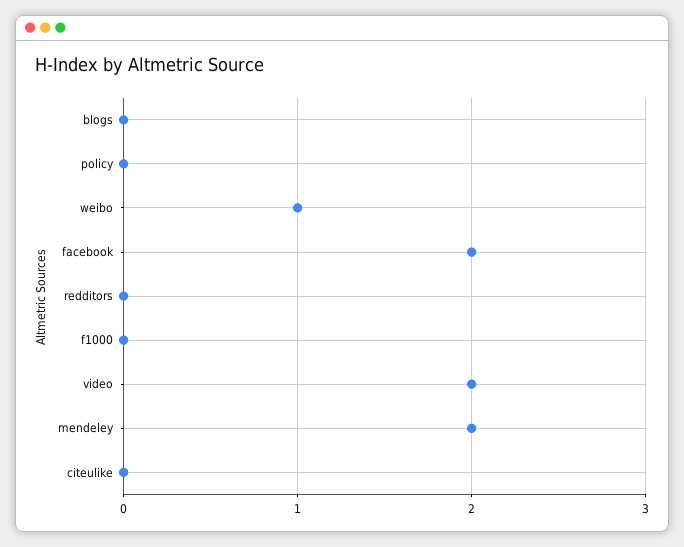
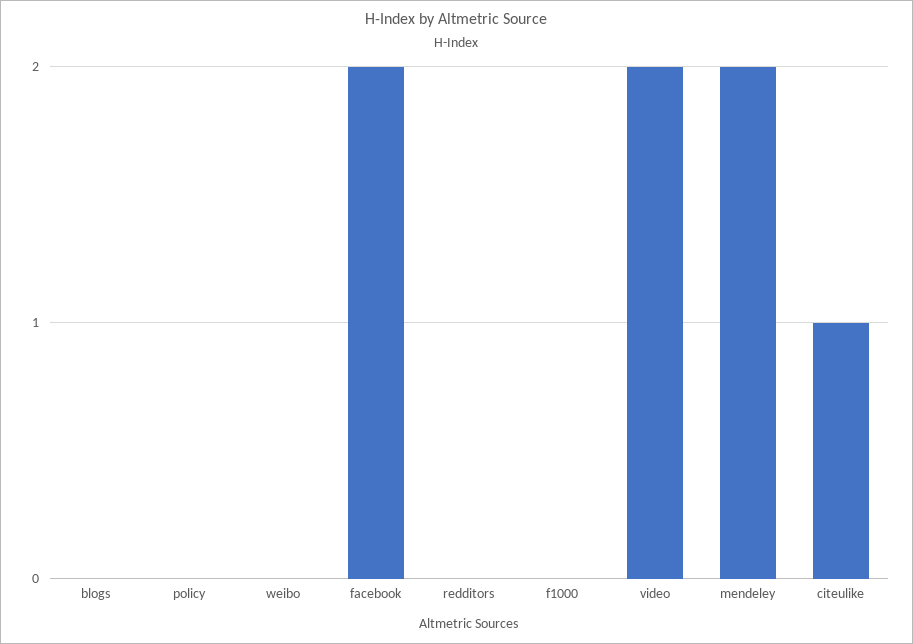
  {
    "blogs": 0,
    "policy": 0,
-   "weibo": 1,
+   "weibo": 0,
    "facebook": 2,
    "redditors": 0,
    "f1000": 0,
    "video": 2,
    "mendeley": 2,
-   "citeulike": 0
+   "citeulike": 1
  }

